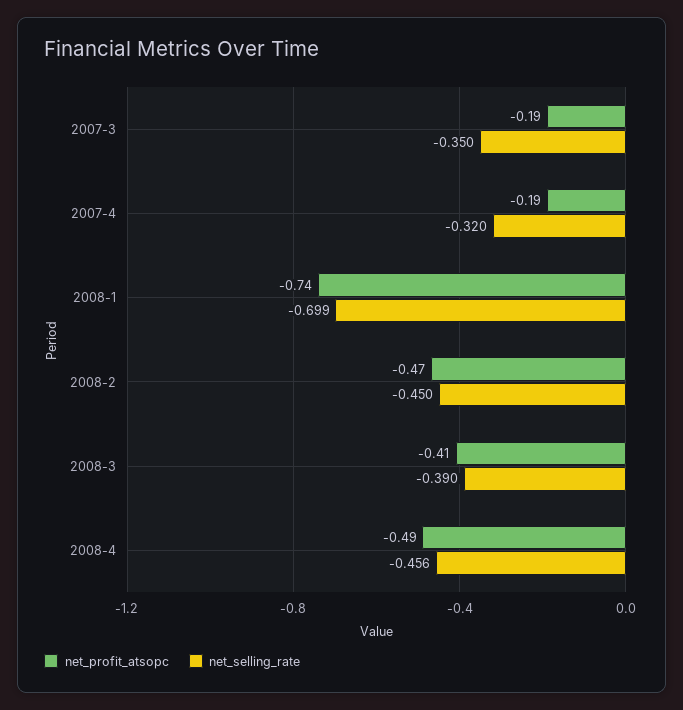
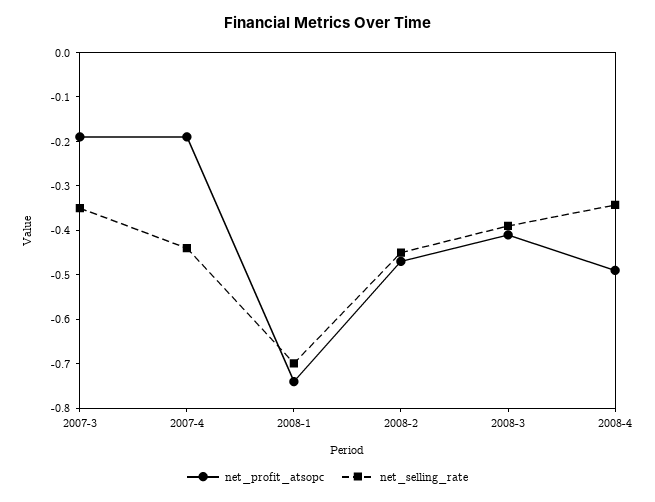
  {
    "net_profit_atsopc": {
      "2007-3": -0.19,
      "2007-4": -0.19,
      "2008-1": -0.74,
      "2008-2": -0.47,
      "2008-3": -0.41,
      "2008-4": -0.49
    },
    "net_selling_rate": {
      "2007-3": -0.35,
-     "2007-4": -0.32,
+     "2007-4": -0.44,
      "2008-1": -0.699,
      "2008-2": -0.45,
      "2008-3": -0.39,
-     "2008-4": -0.456
+     "2008-4": -0.34
    }
  }

